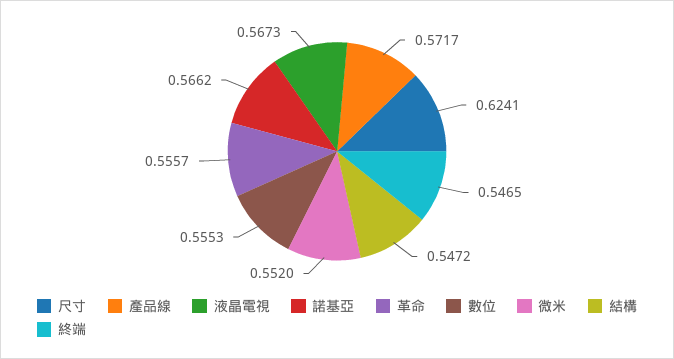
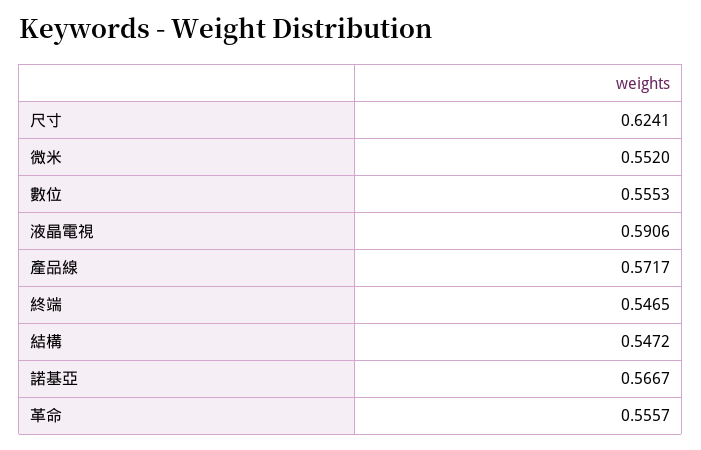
  {
    "尺寸": 0.6241,
    "產品線": 0.5717,
-   "液晶電視": 0.5673,
+   "液晶電視": 0.5906,
-   "諾基亞": 0.5662,
+   "諾基亞": 0.5667,
    "革命": 0.5557,
    "數位": 0.5553,
    "微米": 0.552,
    "結構": 0.5472,
    "終端": 0.5465
  }

